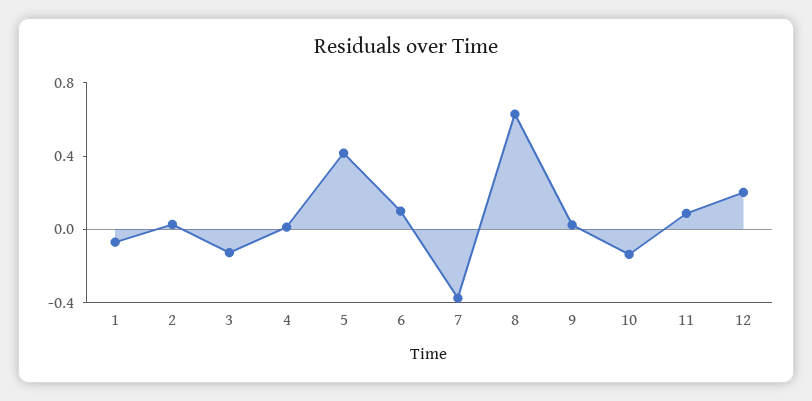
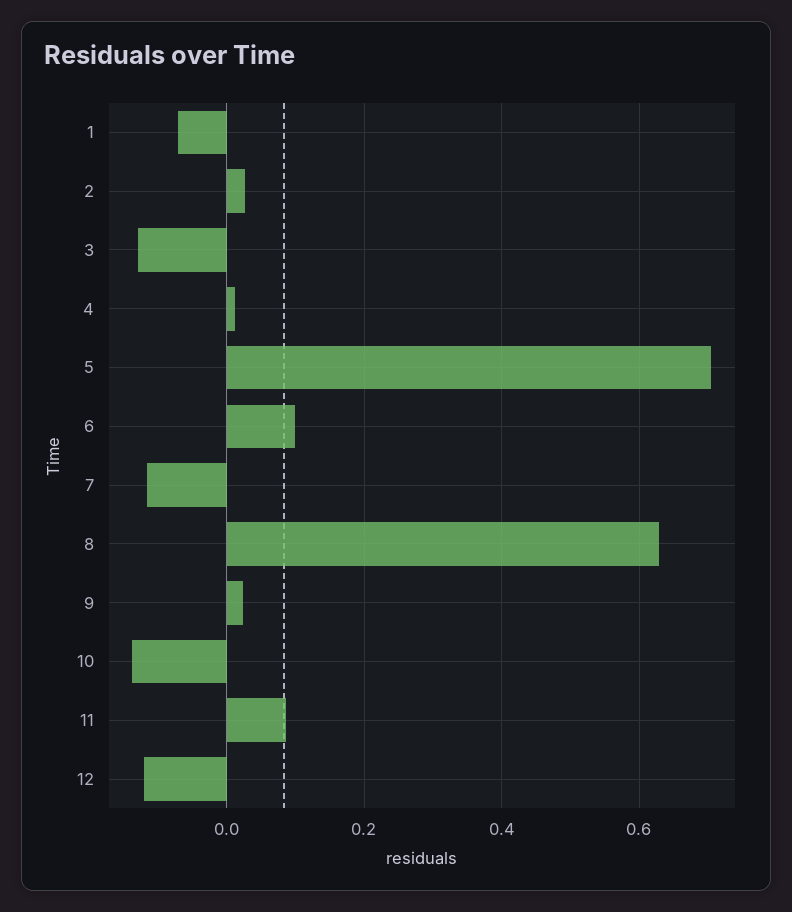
  {
    "1": -0.08,
    "2": 0.02,
    "3": -0.12,
    "4": 0.02,
-   "5": 0.4,
+   "5": 0.7,
    "6": 0.1,
-   "7": -0.4,
+   "7": -0.12,
    "8": 0.62,
    "9": 0.02,
    "10": -0.14,
    "11": 0.08,
-   "12": 0.2
+   "12": -0.12
  }

